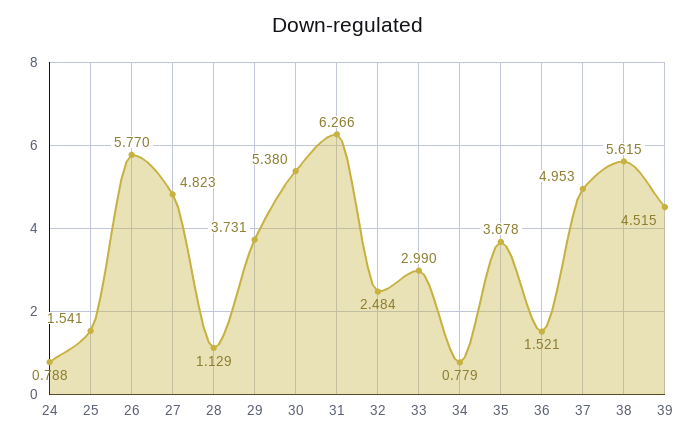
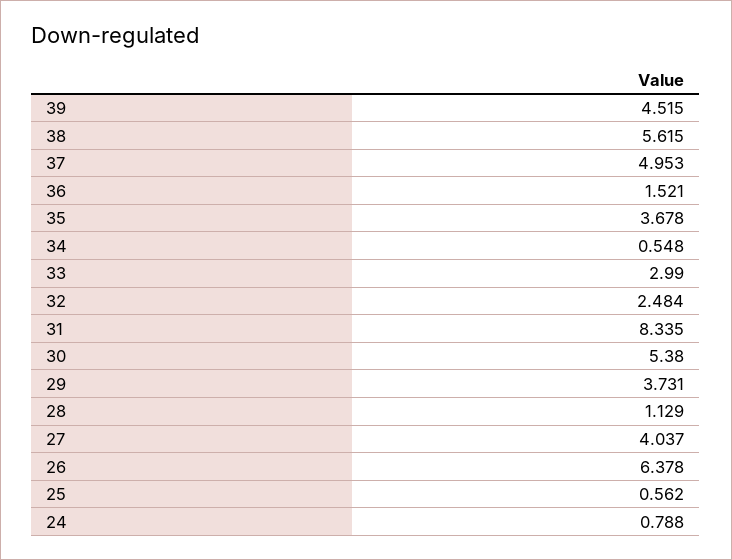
  {
    "24": 0.788,
-   "25": 1.541,
+   "25": 0.562,
-   "26": 5.77,
+   "26": 6.378,
-   "27": 4.823,
+   "27": 4.037,
    "28": 1.129,
    "29": 3.731,
    "30": 5.38,
-   "31": 6.266,
+   "31": 8.335,
    "32": 2.484,
    "33": 2.99,
-   "34": 0.779,
+   "34": 0.548,
    "35": 3.678,
    "36": 1.521,
    "37": 4.953,
    "38": 5.615,
    "39": 4.515
  }

